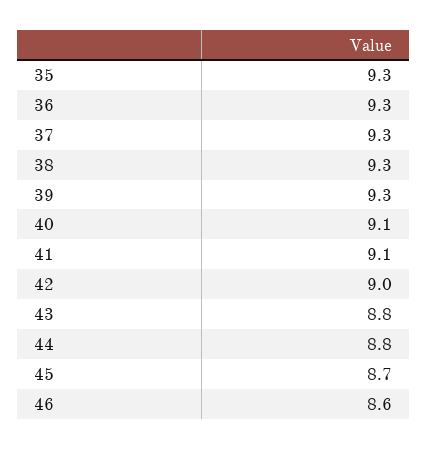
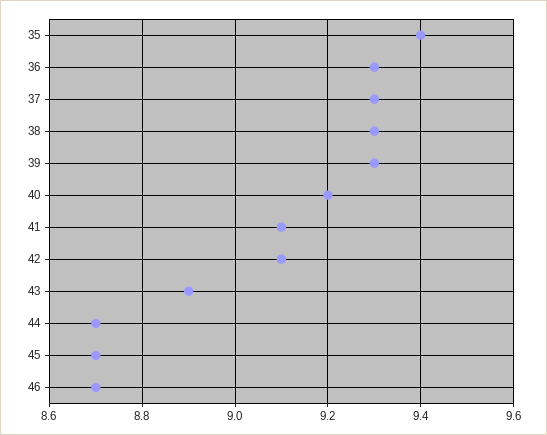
  {
-   "35": 9.3,
+   "35": 9.4,
    "36": 9.3,
    "37": 9.3,
    "38": 9.3,
    "39": 9.3,
-   "40": 9.1,
+   "40": 9.2,
    "41": 9.1,
-   "42": 9,
+   "42": 9.1,
-   "43": 8.8,
+   "43": 8.9,
-   "44": 8.8,
+   "44": 8.7,
    "45": 8.7,
-   "46": 8.6
+   "46": 8.7
  }

